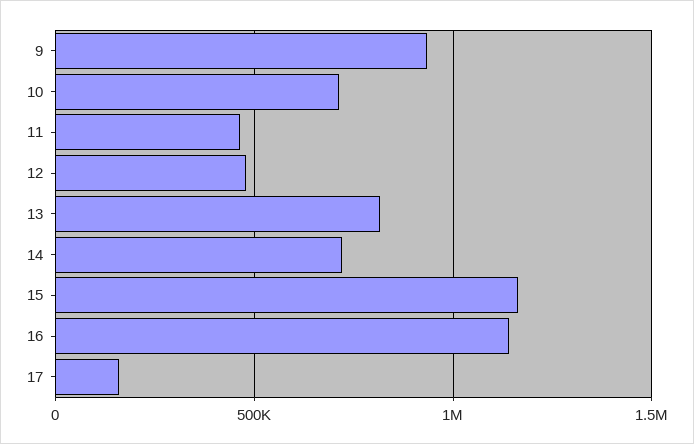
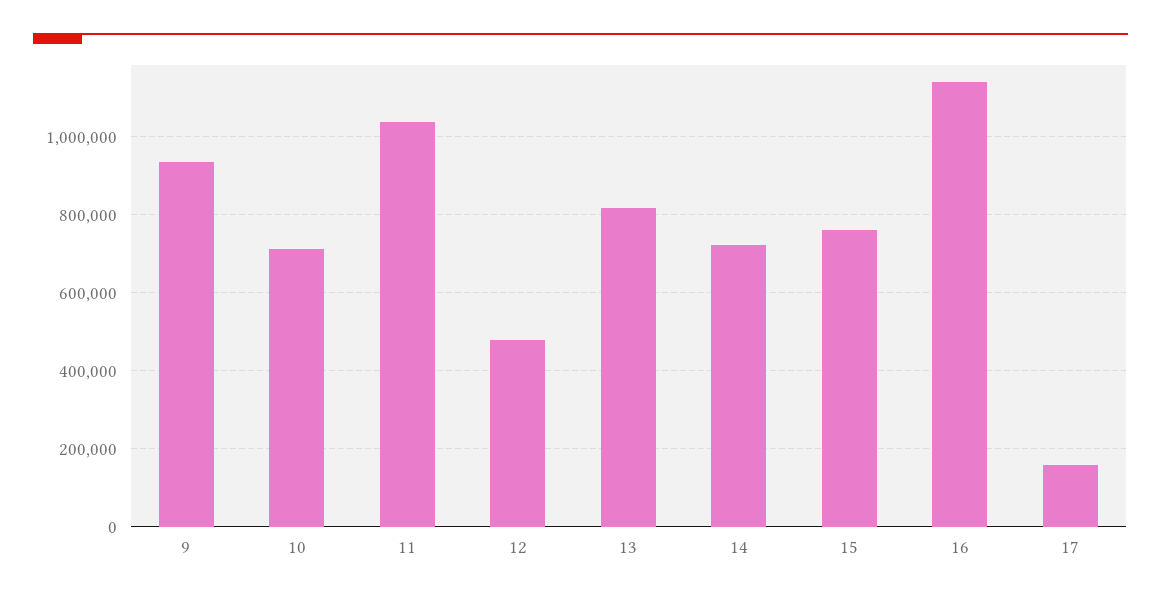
  {
    "9": 940000,
    "10": 720000,
-   "11": 450000,
+   "11": 1040000,
    "12": 480000,
    "13": 820000,
    "14": 720000,
-   "15": 1150000,
+   "15": 760000,
    "16": 1140000,
    "17": 160000
  }

